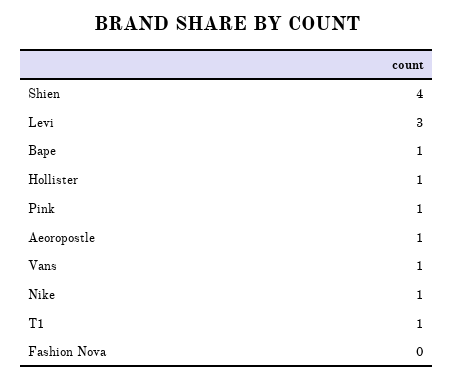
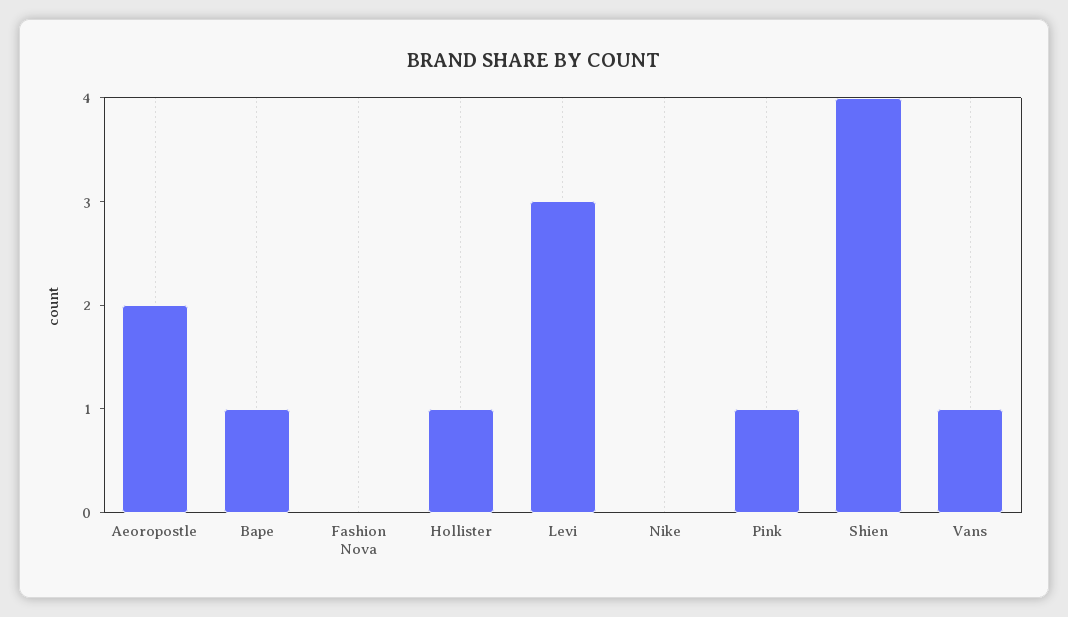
  {
    "Shien": 4,
    "Levi": 3,
    "Bape": 1,
    "Hollister": 1,
    "Pink": 1,
-   "Aeoropostle": 1,
+   "Aeoropostle": 2,
    "Vans": 1,
-   "Nike": 1,
+   "Nike": 0,
-   "T1": 1,
    "Fashion Nova": 0
  }

